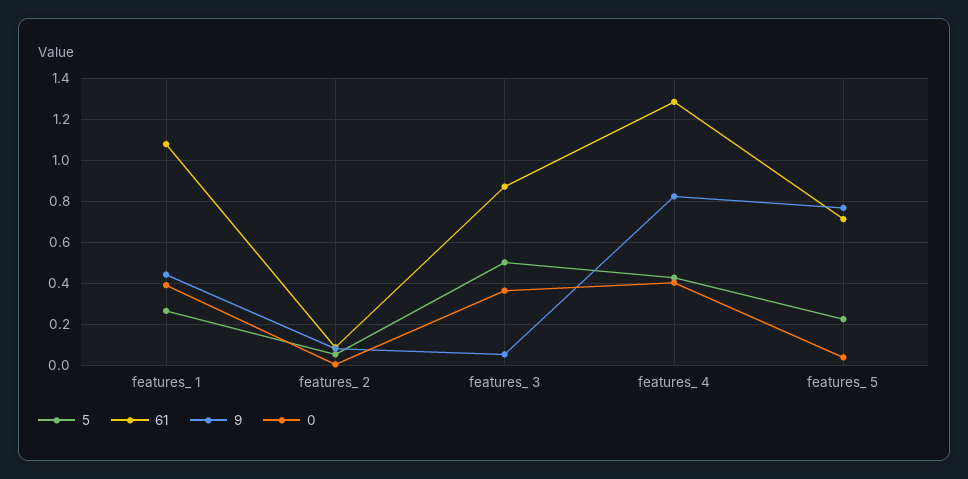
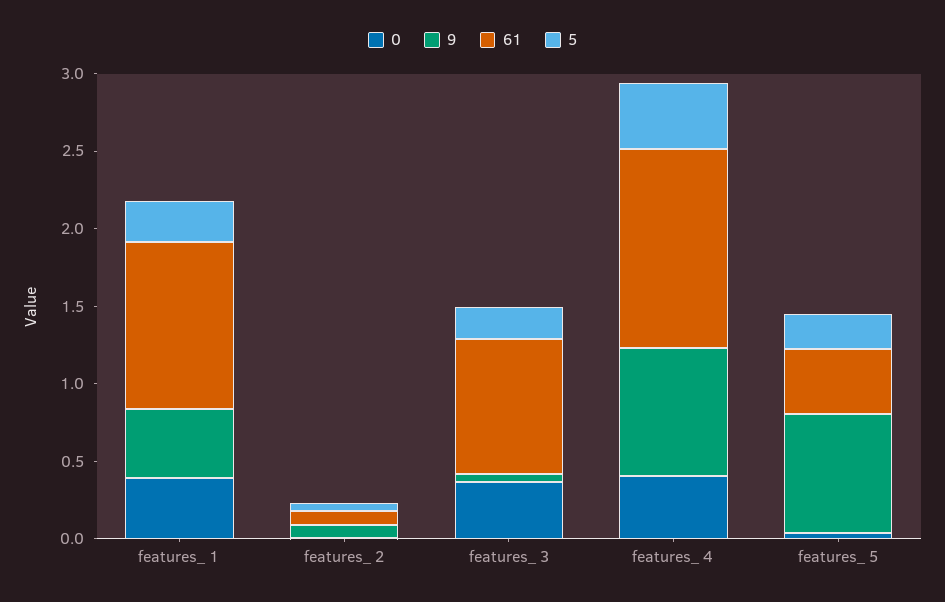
  {
    "5": {
      "features_ 1": 0.25,
      "features_ 2": 0.05,
-     "features_ 3": 0.5,
+     "features_ 3": 0.2,
      "features_ 4": 0.45,
      "features_ 5": 0.25
    },
    "61": {
      "features_ 1": 1.1,
      "features_ 2": 0.1,
      "features_ 3": 0.85,
      "features_ 4": 1.3,
-     "features_ 5": 0.7
+     "features_ 5": 0.4
    },
    "9": {
      "features_ 1": 0.45,
      "features_ 2": 0.1,
      "features_ 3": 0.05,
      "features_ 4": 0.8,
      "features_ 5": 0.75
    },
    "0": {
      "features_ 1": 0.4,
      "features_ 2": 0,
      "features_ 3": 0.35,
      "features_ 4": 0.4,
      "features_ 5": 0.05
    }
  }

